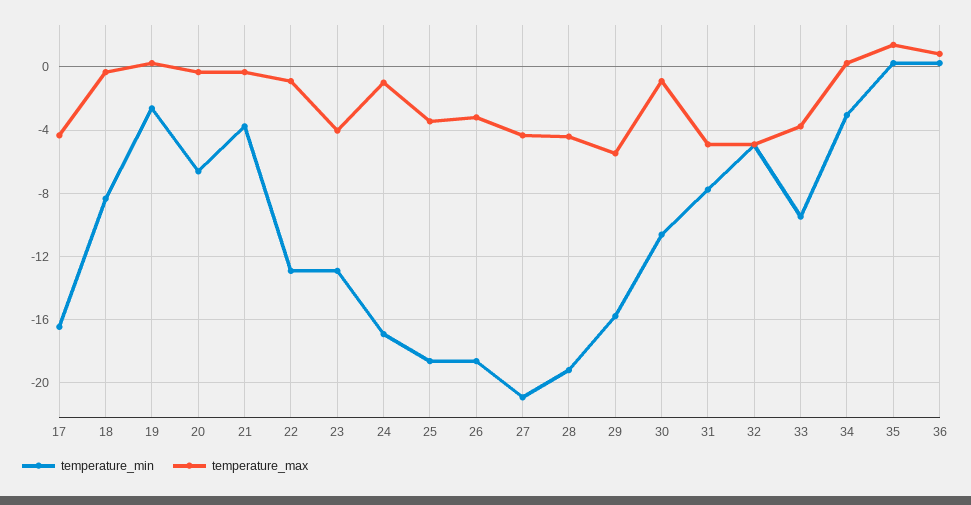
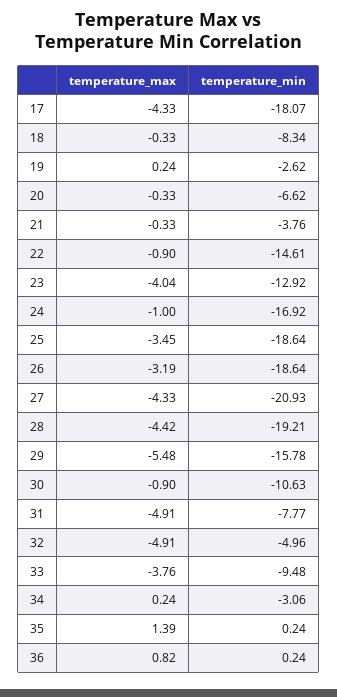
  {
    "temperature_min": {
-     "17": -16.5,
+     "17": -18.07,
      "18": -8.34,
      "19": -2.62,
      "20": -6.62,
      "21": -3.76,
-     "22": -13,
+     "22": -14.61,
      "23": -12.92,
      "24": -16.92,
      "25": -18.64,
      "26": -18.64,
      "27": -20.93,
      "28": -19.21,
      "29": -15.78,
      "30": -10.63,
      "31": -7.77,
      "32": -4.96,
      "33": -9.48,
      "34": -3.06,
      "35": 0.24,
      "36": 0.24
    },
    "temperature_max": {
      "17": -4.33,
      "18": -0.33,
      "19": 0.24,
      "20": -0.33,
      "21": -0.33,
      "22": -0.9,
      "23": -4.04,
      "24": -1,
      "25": -3.45,
      "26": -3.19,
      "27": -4.33,
      "28": -4.42,
      "29": -5.48,
      "30": -0.9,
      "31": -4.91,
      "32": -4.91,
      "33": -3.76,
      "34": 0.24,
      "35": 1.39,
      "36": 0.82
    }
  }

